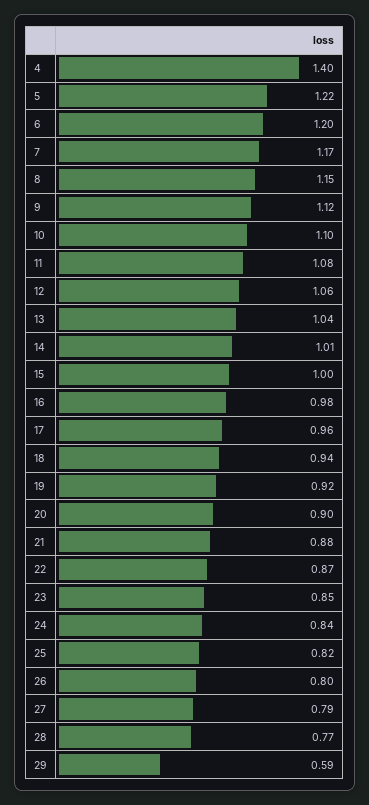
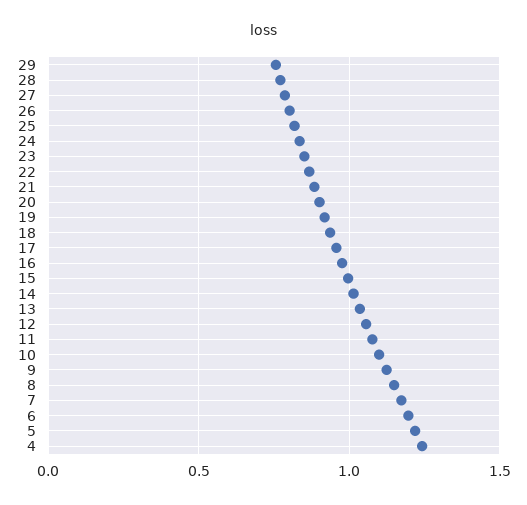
  {
-   "4": 1.4,
+   "4": 1.25,
    "5": 1.22,
    "6": 1.2,
    "7": 1.17,
    "8": 1.15,
    "9": 1.12,
    "10": 1.1,
    "11": 1.08,
    "12": 1.06,
    "13": 1.04,
    "14": 1.01,
    "15": 1,
    "16": 0.98,
    "17": 0.96,
    "18": 0.94,
    "19": 0.92,
    "20": 0.9,
    "21": 0.88,
    "22": 0.87,
    "23": 0.85,
    "24": 0.84,
    "25": 0.82,
    "26": 0.8,
    "27": 0.79,
    "28": 0.77,
-   "29": 0.59
+   "29": 0.75
  }

